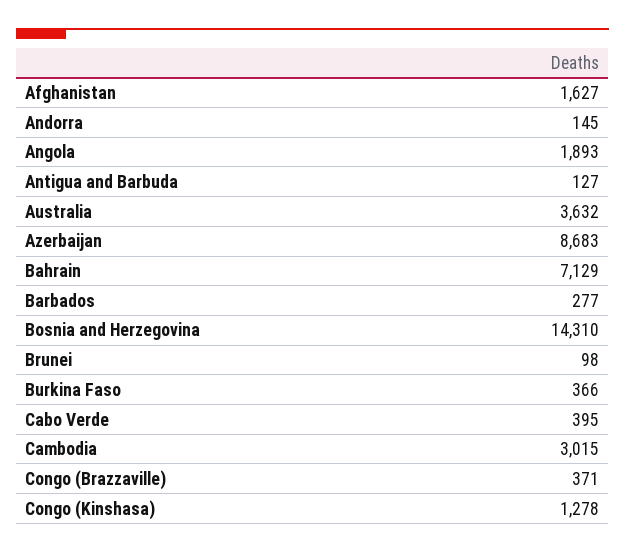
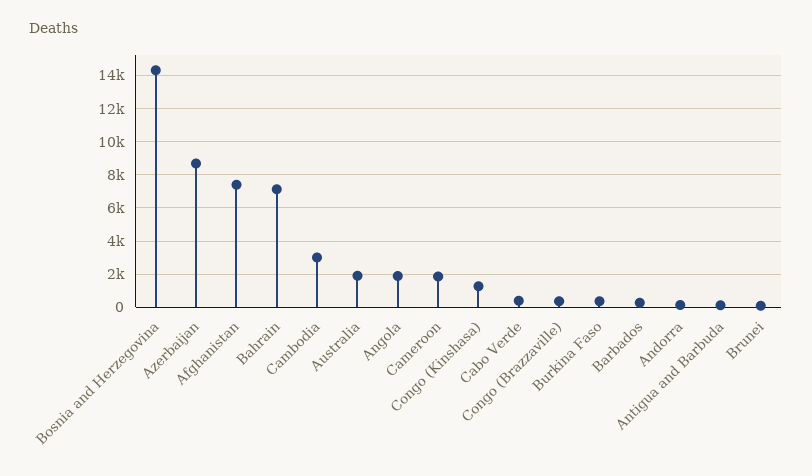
  {
-   "Afghanistan": 1627,
+   "Afghanistan": 7500,
    "Andorra": 145,
    "Angola": 1893,
    "Antigua and Barbuda": 127,
-   "Australia": 3632,
+   "Australia": 2000,
    "Azerbaijan": 8683,
    "Bahrain": 7129,
    "Barbados": 277,
    "Bosnia and Herzegovina": 14310,
    "Brunei": 98,
    "Burkina Faso": 366,
    "Cabo Verde": 395,
    "Cambodia": 3015,
    "Congo (Brazzaville)": 371,
-   "Congo (Kinshasa)": 1278
+   "Congo (Kinshasa)": 1278,
+   "Cameroon": 2000
  }

